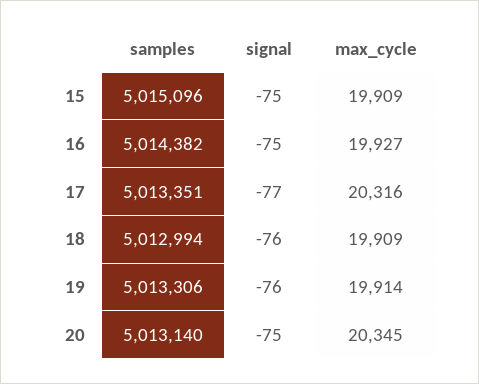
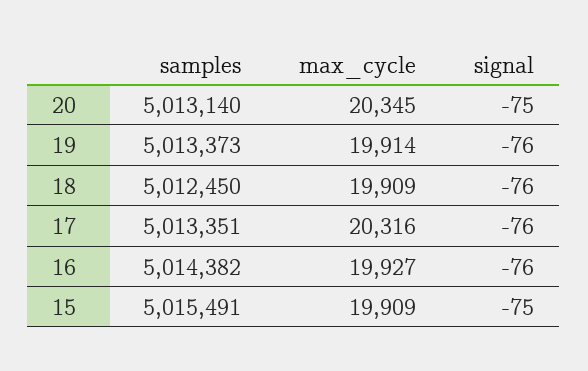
  {
    "samples": {
-     "15": 5015096,
+     "15": 5015491,
      "16": 5014382,
      "17": 5013351,
-     "18": 5012994,
+     "18": 5012450,
-     "19": 5013306,
+     "19": 5013373,
      "20": 5013140
    },
    "signal": {
      "15": -75,
-     "16": -75,
+     "16": -76,
-     "17": -77,
+     "17": -76,
      "18": -76,
      "19": -76,
      "20": -75
    },
    "max_cycle": {
      "15": 19909,
      "16": 19927,
      "17": 20316,
      "18": 19909,
      "19": 19914,
      "20": 20345
    }
  }

